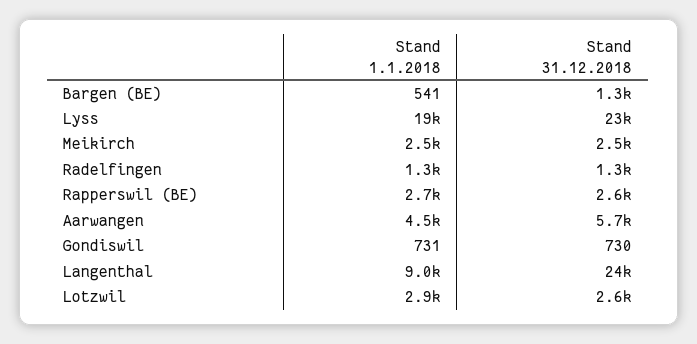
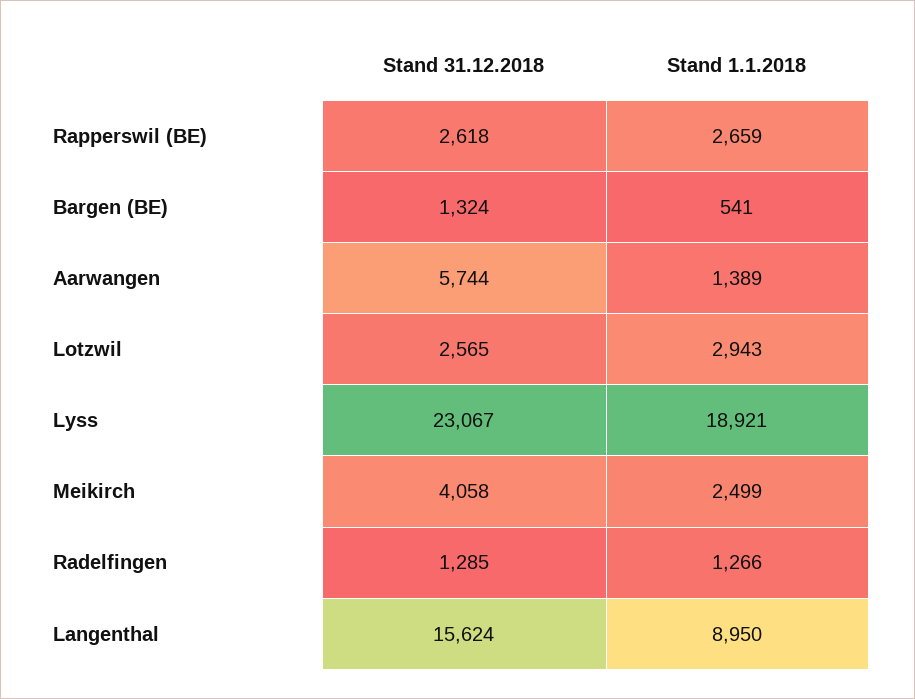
  {
    "Stand 1.1.2018": {
      "Bargen (BE)": 541,
      "Lyss": 18921,
      "Meikirch": 2499,
      "Radelfingen": 1266,
      "Rapperswil (BE)": 2659,
-     "Aarwangen": 4500,
+     "Aarwangen": 1389,
-     "Gondiswil": 731,
      "Langenthal": 8950,
      "Lotzwil": 2943
    },
    "Stand 31.12.2018": {
      "Bargen (BE)": 1324,
      "Lyss": 23067,
-     "Meikirch": 2500,
+     "Meikirch": 4058,
      "Radelfingen": 1285,
      "Rapperswil (BE)": 2618,
      "Aarwangen": 5744,
-     "Gondiswil": 730,
-     "Langenthal": 24000,
+     "Langenthal": 15624,
      "Lotzwil": 2565
    }
  }

